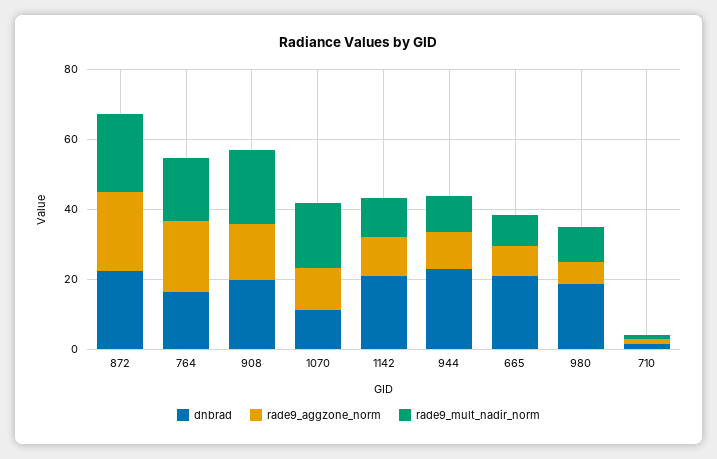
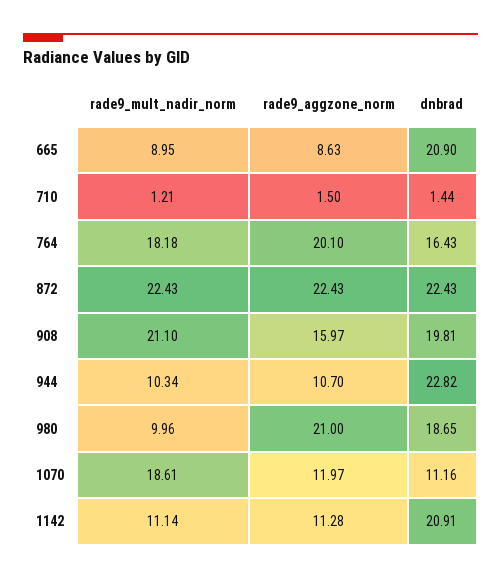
  {
    "dnbrad": {
      "872": 22.43,
      "764": 16.43,
      "908": 19.81,
      "1070": 11.16,
      "1142": 20.91,
      "944": 22.82,
      "665": 20.9,
      "980": 18.65,
      "710": 1.44
    },
    "rade9_aggzone_norm": {
      "872": 22.43,
      "764": 20.1,
      "908": 15.97,
      "1070": 11.97,
      "1142": 11.28,
      "944": 10.7,
      "665": 8.63,
-     "980": 5,
+     "980": 21,
      "710": 1.5
    },
    "rade9_mult_nadir_norm": {
      "872": 22.43,
      "764": 18.18,
      "908": 21.1,
      "1070": 18.61,
      "1142": 11.14,
      "944": 10.34,
      "665": 8.95,
      "980": 9.96,
      "710": 1.21
    }
  }

